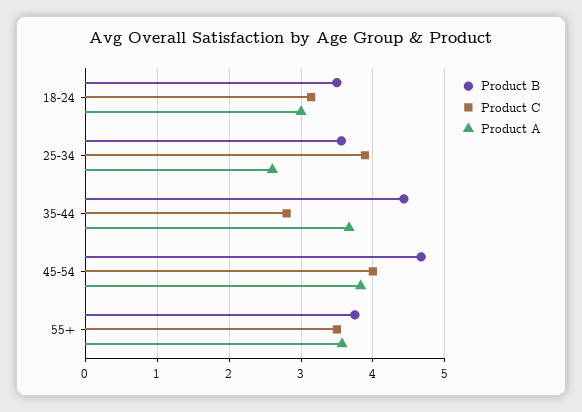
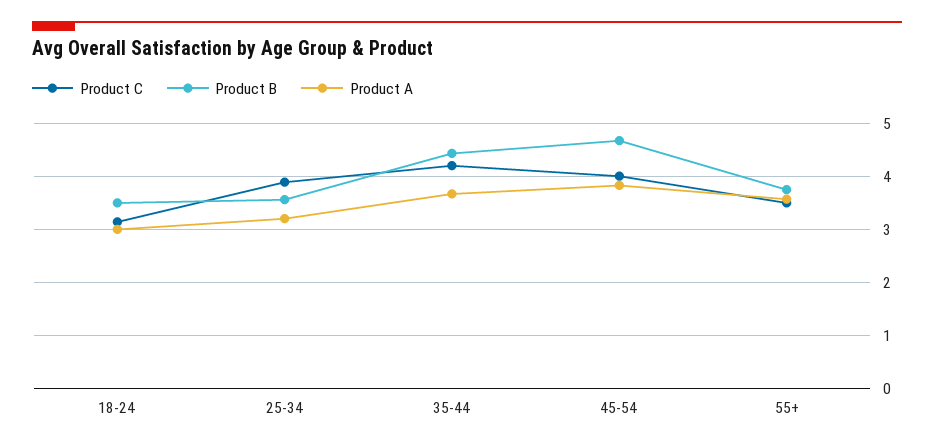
  {
    "Product B": {
      "18-24": 3.5,
      "25-34": 3.6,
      "35-44": 4.4,
      "45-54": 4.7,
      "55+": 3.8
    },
    "Product C": {
      "18-24": 3.1,
      "25-34": 3.9,
-     "35-44": 2.8,
+     "35-44": 4.2,
      "45-54": 4,
      "55+": 3.5
    },
    "Product A": {
      "18-24": 3,
-     "25-34": 2.6,
+     "25-34": 3.2,
      "35-44": 3.7,
      "45-54": 3.8,
      "55+": 3.6
    }
  }

